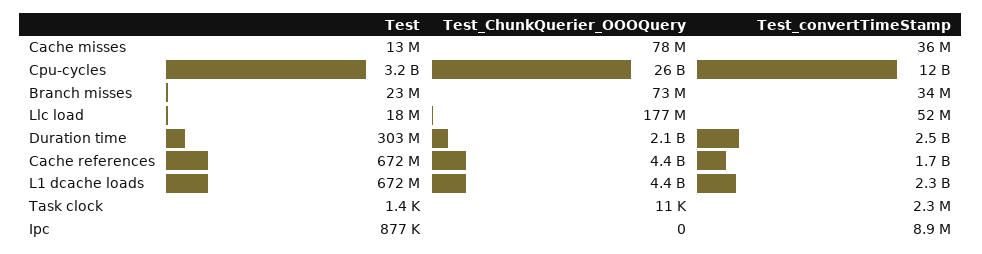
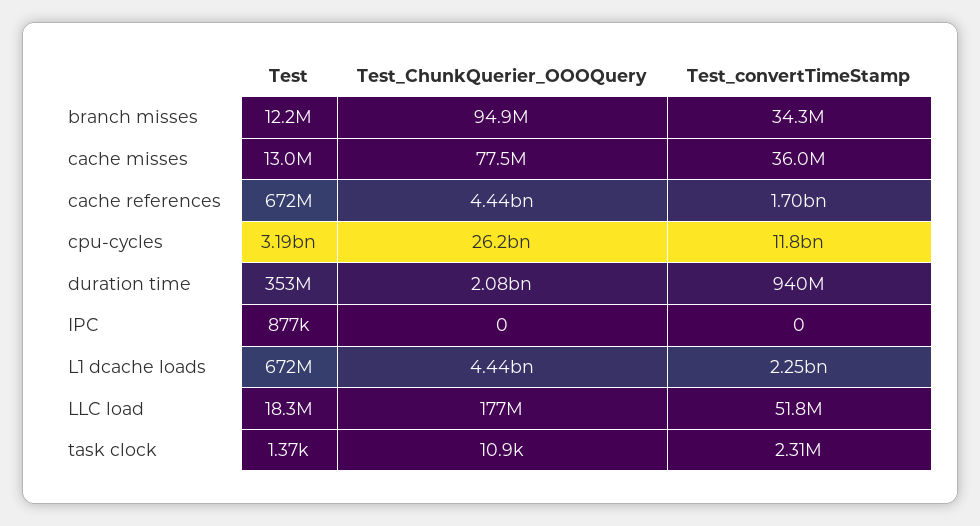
  {
    "Test": {
      "Cache misses": 13000000,
      "Cpu-cycles": 3190000000,
-     "Branch misses": 23000000,
+     "Branch misses": 12200000,
      "Llc load": 18300000,
-     "Duration time": 303000000,
+     "Duration time": 353000000,
      "Cache references": 672000000,
      "L1 dcache loads": 672000000,
      "Task clock": 1370,
      "Ipc": 877000
    },
    "Test_ChunkQuerier_OOOQuery": {
      "Cache misses": 77500000,
      "Cpu-cycles": 26200000000,
-     "Branch misses": 73000000,
+     "Branch misses": 94900000,
      "Llc load": 177000000,
      "Duration time": 2080000000,
      "Cache references": 4440000000,
      "L1 dcache loads": 4440000000,
      "Task clock": 10900,
      "Ipc": 0
    },
    "Test_convertTimeStamp": {
      "Cache misses": 36000000,
      "Cpu-cycles": 11800000000,
      "Branch misses": 34300000,
      "Llc load": 51800000,
-     "Duration time": 2500000000,
+     "Duration time": 940000000,
      "Cache references": 1700000000,
      "L1 dcache loads": 2250000000,
      "Task clock": 2310000,
-     "Ipc": 8900000
+     "Ipc": 0
    }
  }

